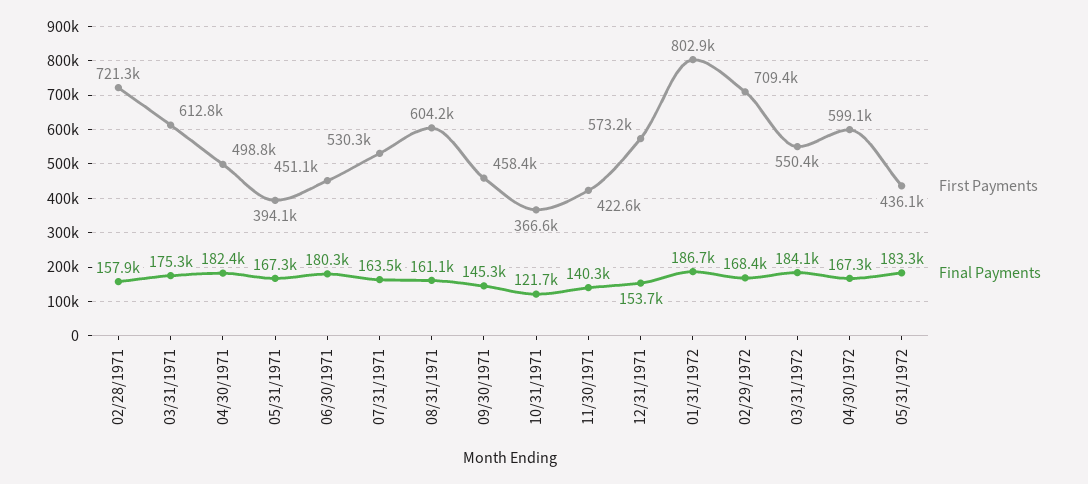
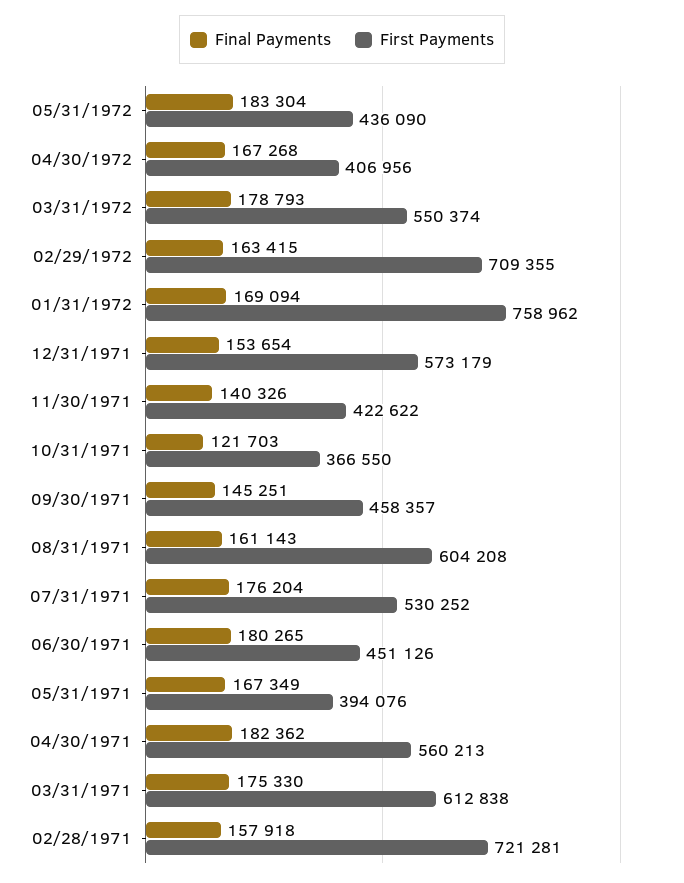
  {
    "First Payments": {
      "02/28/1971": 721281,
      "03/31/1971": 612838,
-     "04/30/1971": 498800,
+     "04/30/1971": 560213,
      "05/31/1971": 394076,
      "06/30/1971": 451126,
      "07/31/1971": 530252,
      "08/31/1971": 604208,
      "09/30/1971": 458357,
      "10/31/1971": 366550,
      "11/30/1971": 422622,
      "12/31/1971": 573179,
-     "01/31/1972": 802900,
+     "01/31/1972": 758962,
      "02/29/1972": 709355,
      "03/31/1972": 550374,
-     "04/30/1972": 599100,
+     "04/30/1972": 406956,
      "05/31/1972": 436090
    },
    "Final Payments": {
      "02/28/1971": 157918,
      "03/31/1971": 175330,
      "04/30/1971": 182362,
      "05/31/1971": 167349,
      "06/30/1971": 180265,
-     "07/31/1971": 163500,
+     "07/31/1971": 176204,
      "08/31/1971": 161143,
      "09/30/1971": 145251,
      "10/31/1971": 121703,
      "11/30/1971": 140326,
      "12/31/1971": 153654,
-     "01/31/1972": 186700,
+     "01/31/1972": 169094,
-     "02/29/1972": 168400,
+     "02/29/1972": 163415,
-     "03/31/1972": 184100,
+     "03/31/1972": 178793,
      "04/30/1972": 167268,
      "05/31/1972": 183304
    }
  }

